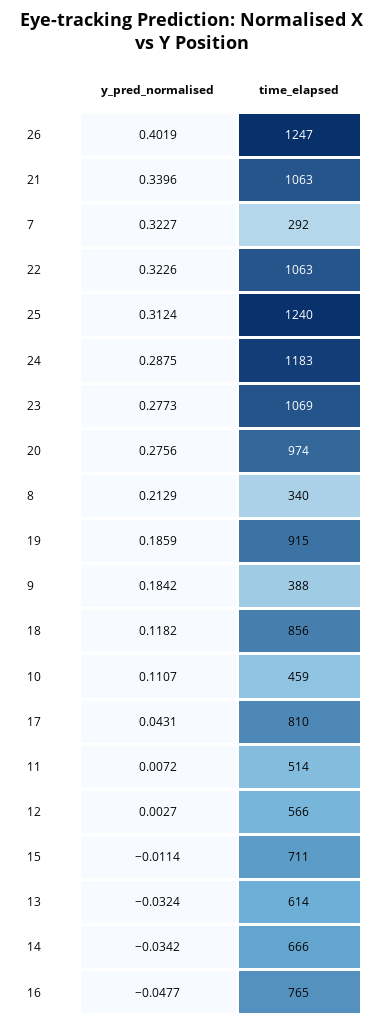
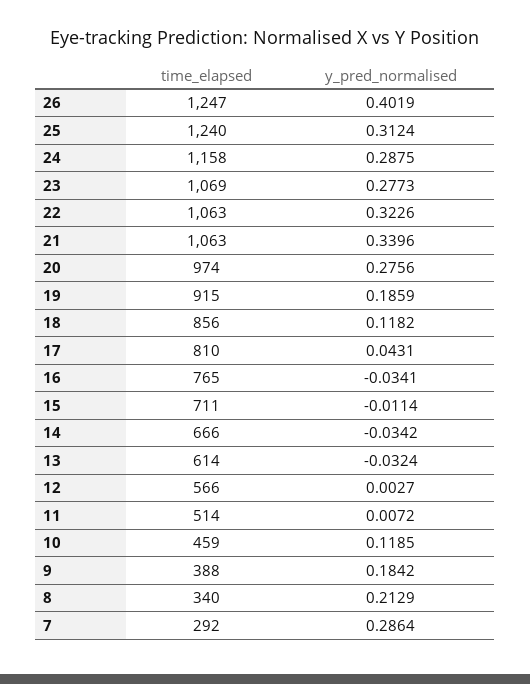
  {
    "y_pred_normalised": {
      "26": 0.4019,
      "21": 0.3396,
-     "7": 0.3227,
+     "7": 0.2864,
      "22": 0.3226,
      "25": 0.3124,
      "24": 0.2875,
      "23": 0.2773,
      "20": 0.2756,
      "8": 0.2129,
      "19": 0.1859,
      "9": 0.1842,
      "18": 0.1182,
-     "10": 0.1107,
+     "10": 0.1185,
      "17": 0.0431,
      "11": 0.0072,
      "12": 0.0027,
      "15": -0.0114,
      "13": -0.0324,
      "14": -0.0342,
-     "16": -0.0477
+     "16": -0.0341
    },
    "time_elapsed": {
      "26": 1247,
      "21": 1063,
      "7": 292,
      "22": 1063,
      "25": 1240,
-     "24": 1183,
+     "24": 1158,
      "23": 1069,
      "20": 974,
      "8": 340,
      "19": 915,
      "9": 388,
      "18": 856,
      "10": 459,
      "17": 810,
      "11": 514,
      "12": 566,
      "15": 711,
      "13": 614,
      "14": 666,
      "16": 765
    }
  }

